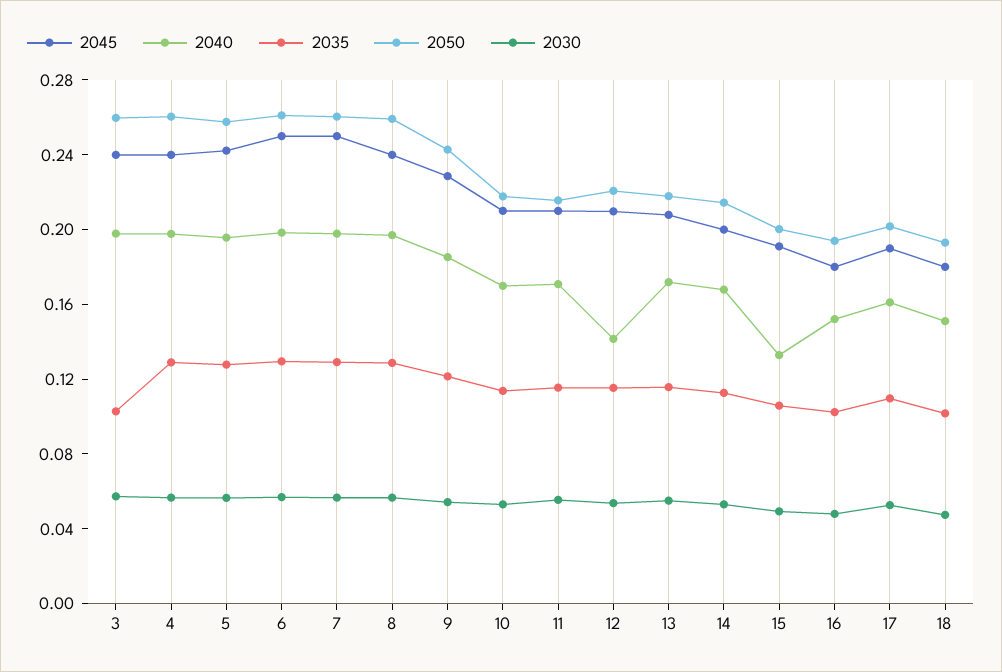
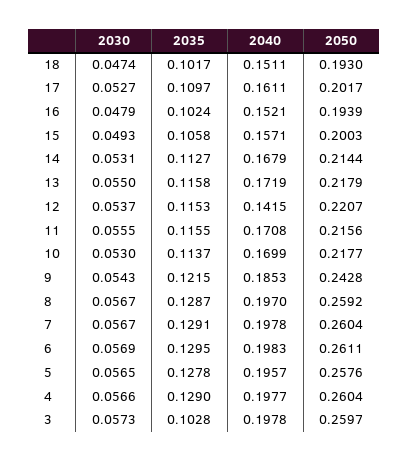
  {
-   "2045": {
-     "3": 0.24,
-     "4": 0.24,
-     "5": 0.24,
-     "6": 0.25,
-     "7": 0.25,
-     "8": 0.24,
-     "9": 0.23,
-     "10": 0.21,
-     "11": 0.21,
-     "12": 0.21,
-     "13": 0.21,
-     "14": 0.2,
-     "15": 0.19,
-     "16": 0.18,
-     "17": 0.19,
-     "18": 0.18
-   },
    "2040": {
      "3": 0.1978,
      "4": 0.1977,
      "5": 0.1957,
      "6": 0.1983,
      "7": 0.1978,
      "8": 0.197,
      "9": 0.1853,
      "10": 0.1699,
      "11": 0.1708,
      "12": 0.1415,
      "13": 0.1719,
      "14": 0.1679,
-     "15": 0.13,
+     "15": 0.1571,
      "16": 0.1521,
      "17": 0.1611,
      "18": 0.1511
    },
    "2035": {
      "3": 0.1028,
      "4": 0.129,
      "5": 0.1278,
      "6": 0.1295,
      "7": 0.1291,
      "8": 0.1287,
      "9": 0.1215,
      "10": 0.1137,
      "11": 0.1155,
      "12": 0.1153,
      "13": 0.1158,
      "14": 0.1127,
      "15": 0.1058,
      "16": 0.1024,
      "17": 0.1097,
      "18": 0.1017
    },
    "2050": {
      "3": 0.2597,
      "4": 0.2604,
      "5": 0.2576,
      "6": 0.2611,
      "7": 0.2604,
      "8": 0.2592,
      "9": 0.2428,
      "10": 0.2177,
      "11": 0.2156,
      "12": 0.2207,
      "13": 0.2179,
      "14": 0.2144,
      "15": 0.2003,
      "16": 0.1939,
      "17": 0.2017,
      "18": 0.193
    },
    "2030": {
      "3": 0.0573,
      "4": 0.0566,
      "5": 0.0565,
      "6": 0.0569,
      "7": 0.0567,
      "8": 0.0567,
      "9": 0.0543,
      "10": 0.053,
      "11": 0.0555,
      "12": 0.0537,
      "13": 0.055,
      "14": 0.0531,
      "15": 0.0493,
      "16": 0.0479,
      "17": 0.0527,
      "18": 0.0474
    }
  }

